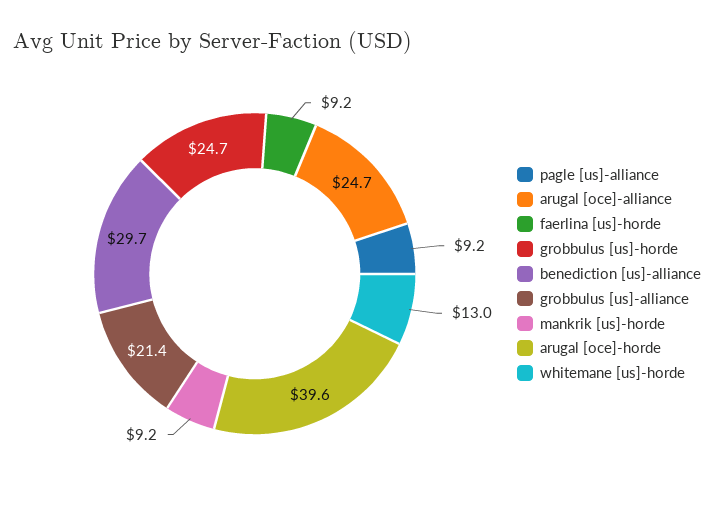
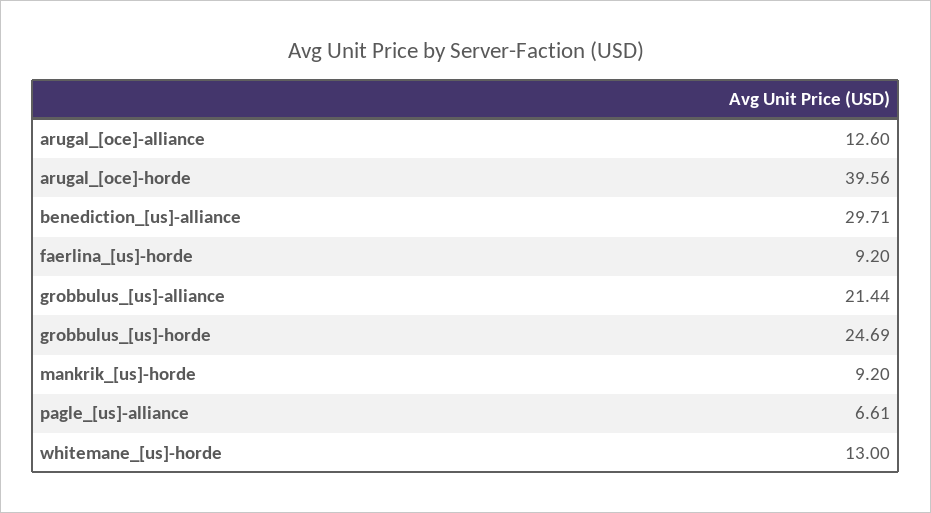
  {
-   "pagle [us]-alliance": 9.2,
+   "pagle [us]-alliance": 6.61,
-   "arugal [oce]-alliance": 24.7,
+   "arugal [oce]-alliance": 12.6,
    "faerlina [us]-horde": 9.2,
    "grobbulus [us]-horde": 24.69,
    "benediction [us]-alliance": 29.71,
    "grobbulus [us]-alliance": 21.44,
    "mankrik [us]-horde": 9.2,
    "arugal [oce]-horde": 39.56,
    "whitemane [us]-horde": 13
  }

